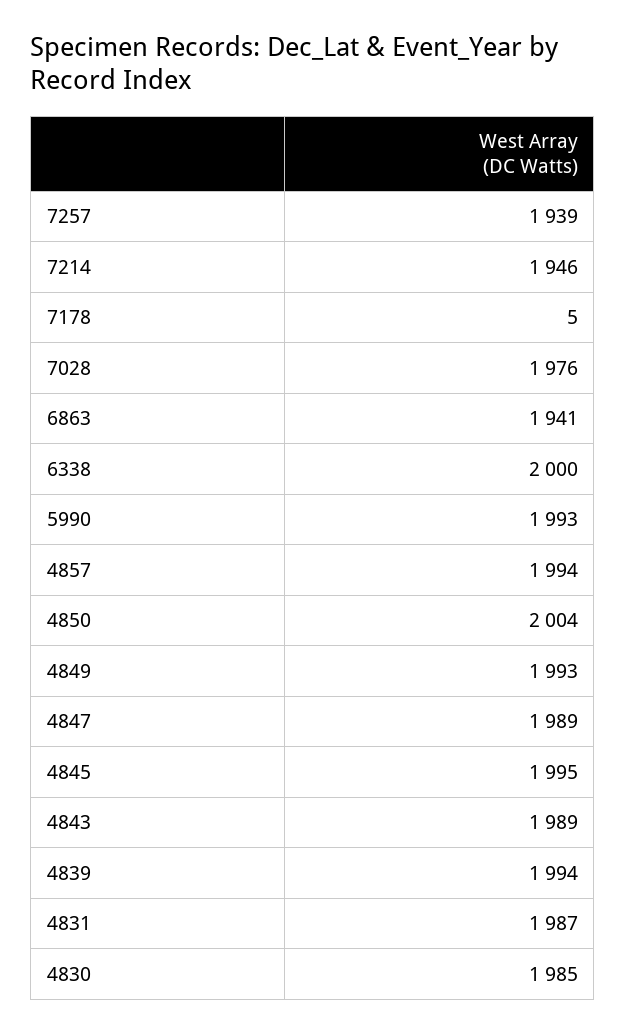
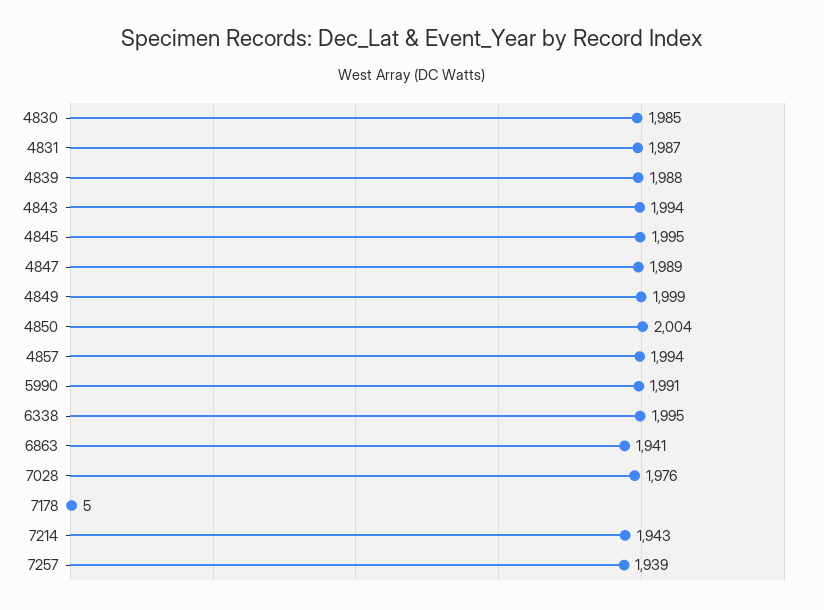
  {
    "7257": 1939,
-   "7214": 1946,
+   "7214": 1943,
    "7178": 5,
    "7028": 1976,
    "6863": 1941,
-   "6338": 2000,
+   "6338": 1995,
-   "5990": 1993,
+   "5990": 1991,
    "4857": 1994,
    "4850": 2004,
-   "4849": 1993,
+   "4849": 1999,
    "4847": 1989,
    "4845": 1995,
-   "4843": 1989,
+   "4843": 1994,
-   "4839": 1994,
+   "4839": 1988,
    "4831": 1987,
    "4830": 1985
  }

